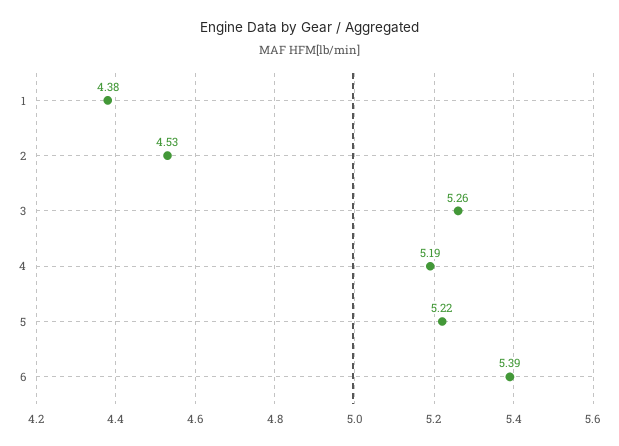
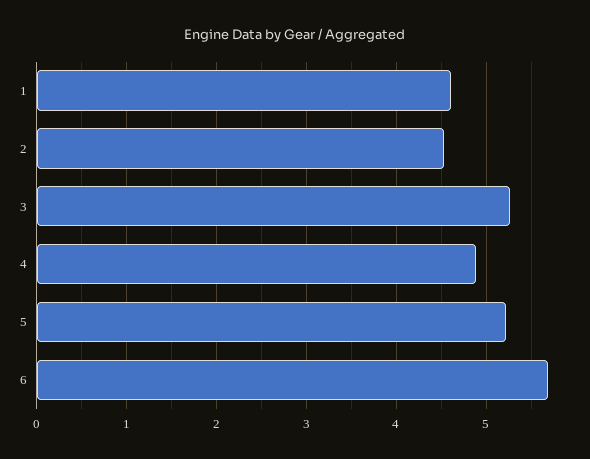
  {
-   "1": 4.38,
+   "1": 4.6,
    "2": 4.53,
    "3": 5.26,
-   "4": 5.19,
+   "4": 4.9,
    "5": 5.22,
-   "6": 5.39
+   "6": 5.7
  }

